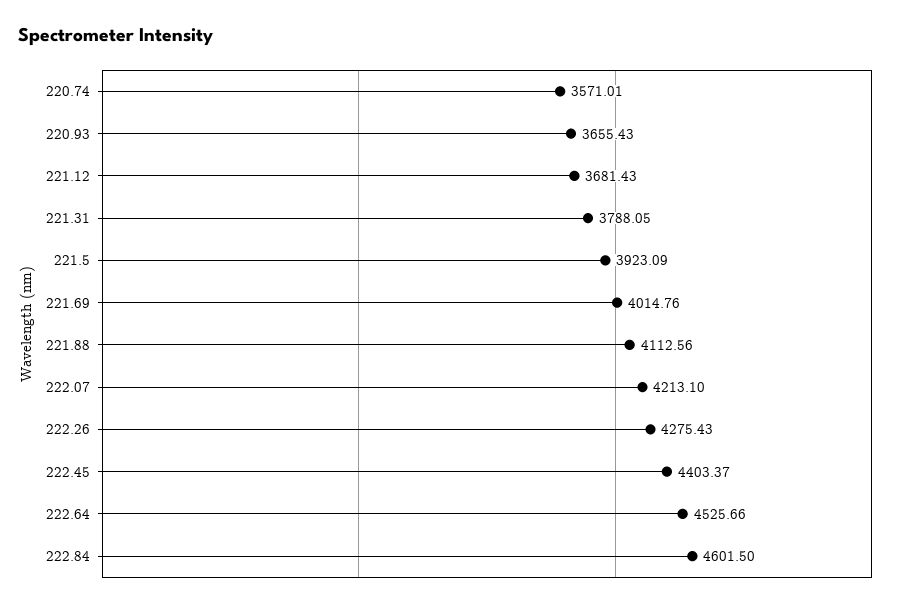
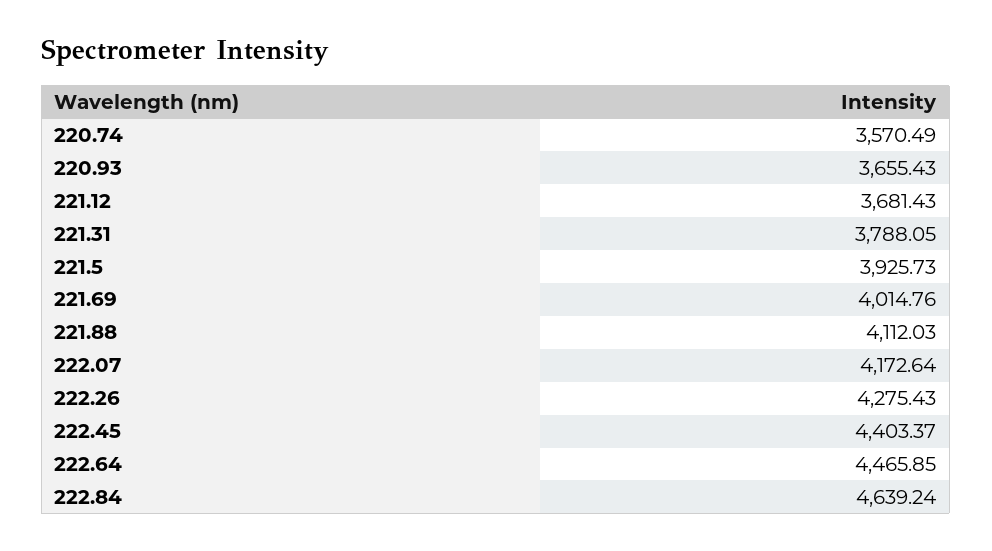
  {
-   "220.74": 3571.01,
+   "220.74": 3570.49,
    "220.93": 3655.43,
    "221.12": 3681.43,
    "221.31": 3788.05,
-   "221.5": 3923.09,
+   "221.5": 3925.73,
    "221.69": 4014.76,
-   "221.88": 4112.56,
+   "221.88": 4112.03,
-   "222.07": 4213.1,
+   "222.07": 4172.64,
    "222.26": 4275.43,
    "222.45": 4403.37,
-   "222.64": 4525.66,
+   "222.64": 4465.85,
-   "222.84": 4601.5
+   "222.84": 4639.24
  }

